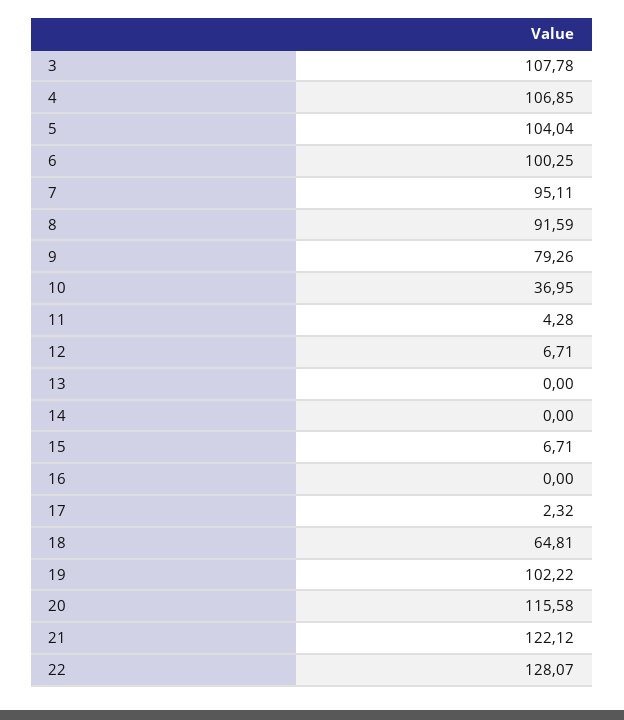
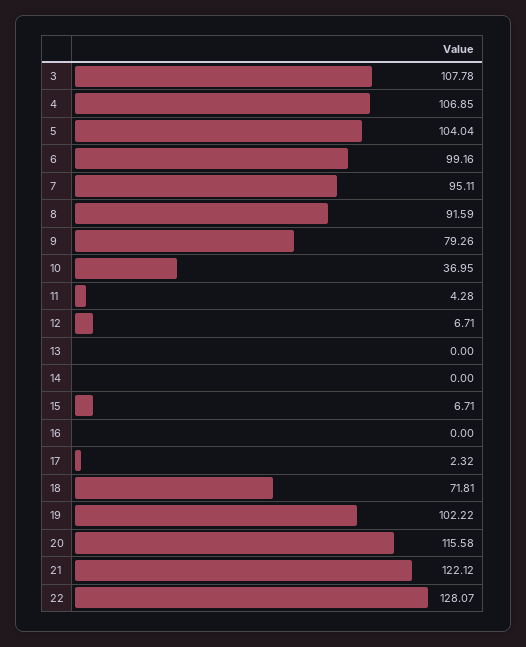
  {
    "3": 107.78,
    "4": 106.85,
    "5": 104.04,
-   "6": 100.25,
+   "6": 99.16,
    "7": 95.11,
    "8": 91.59,
    "9": 79.26,
    "10": 36.95,
    "11": 4.28,
    "12": 6.71,
    "13": 0,
    "14": 0,
    "15": 6.71,
    "16": 0,
    "17": 2.32,
-   "18": 64.81,
+   "18": 71.81,
    "19": 102.22,
    "20": 115.58,
    "21": 122.12,
    "22": 128.07
  }

